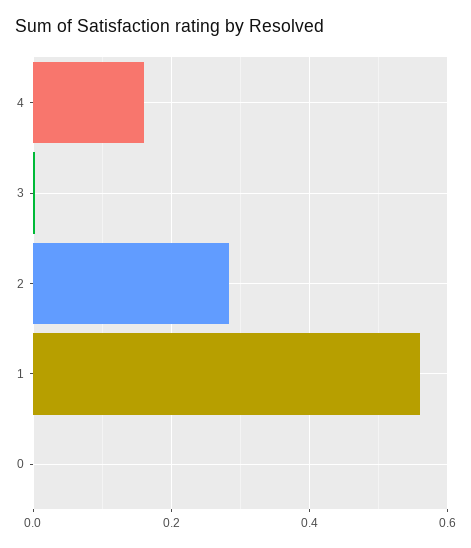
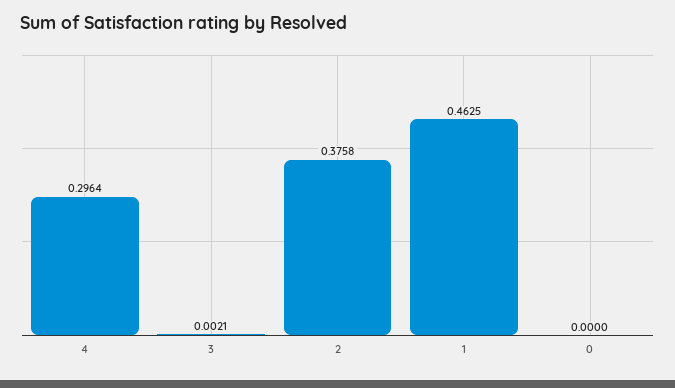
  {
-   "4": 0.16,
+   "4": 0.2964,
    "3": 0.0021,
-   "2": 0.28,
+   "2": 0.3758,
-   "1": 0.56,
+   "1": 0.4625,
    "0": 0
  }

